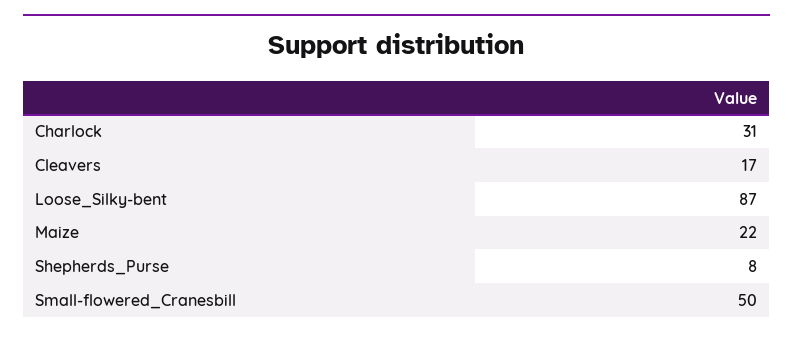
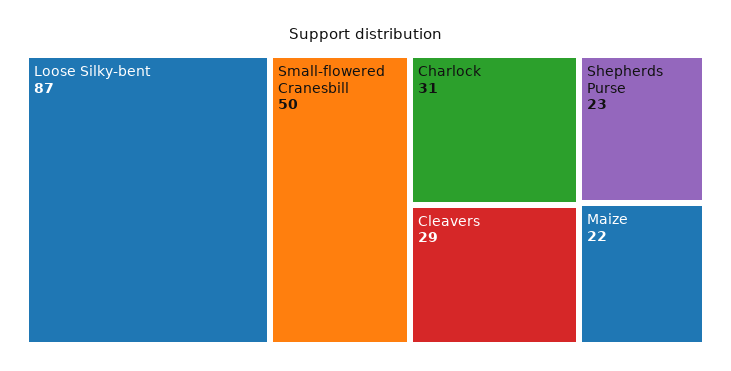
  {
    "Charlock": 31,
-   "Cleavers": 17,
+   "Cleavers": 29,
    "Loose_Silky-bent": 87,
    "Maize": 22,
-   "Shepherds_Purse": 8,
+   "Shepherds_Purse": 23,
    "Small-flowered_Cranesbill": 50
  }

